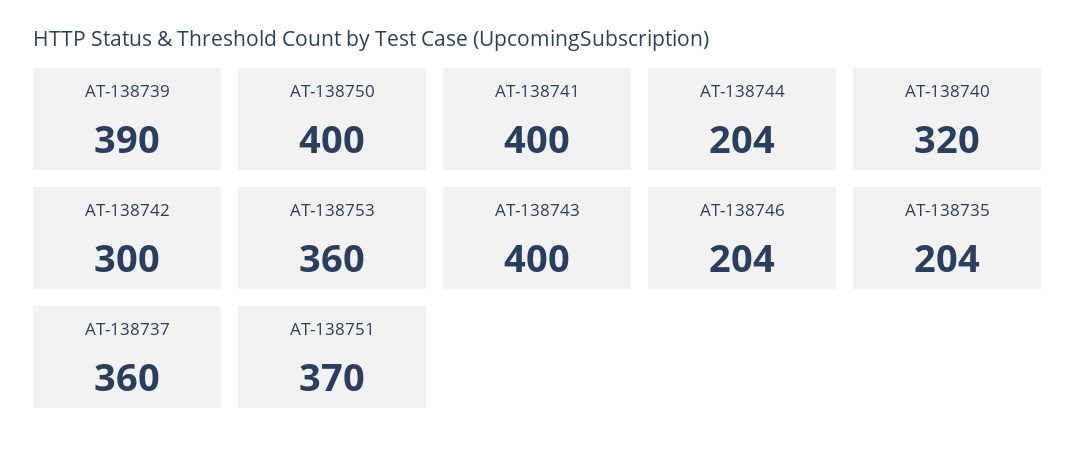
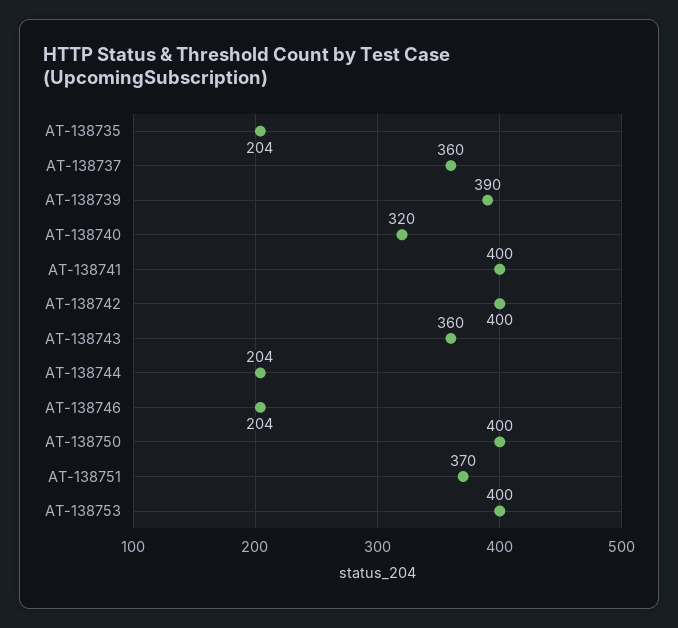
  {
    "AT-138739": 390,
    "AT-138750": 400,
    "AT-138741": 400,
    "AT-138744": 204,
    "AT-138740": 320,
-   "AT-138742": 300,
+   "AT-138742": 400,
-   "AT-138753": 360,
+   "AT-138753": 400,
-   "AT-138743": 400,
+   "AT-138743": 360,
    "AT-138746": 204,
    "AT-138735": 204,
    "AT-138737": 360,
    "AT-138751": 370
  }

